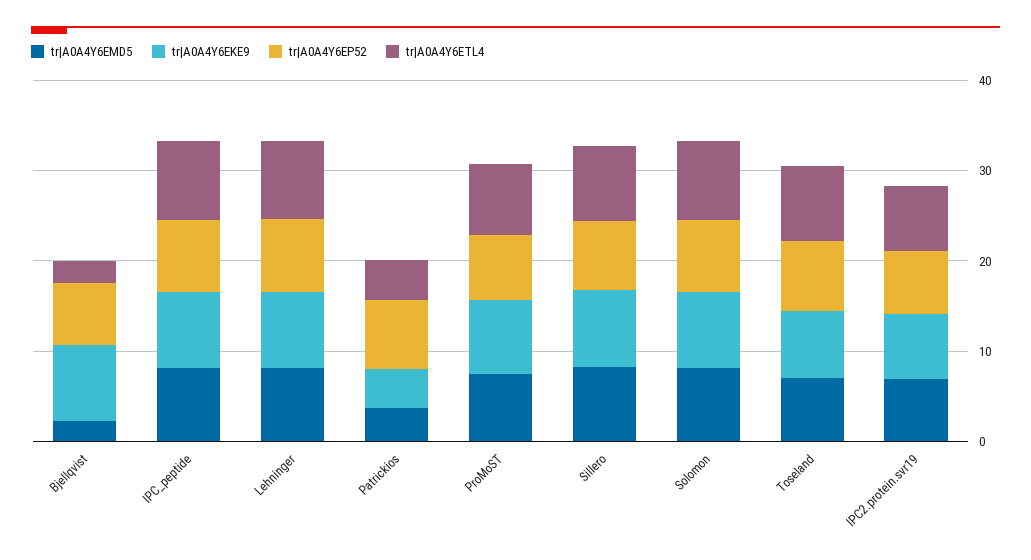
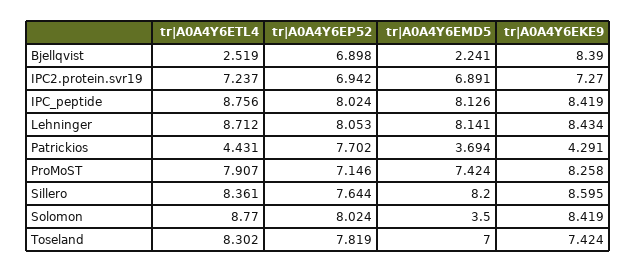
  {
    "tr|A0A4Y6EMD5": {
      "Bjellqvist": 2.241,
      "IPC_peptide": 8.126,
      "Lehninger": 8.141,
      "Patrickios": 3.694,
      "ProMoST": 7.424,
      "Sillero": 8.2,
-     "Solomon": 8,
+     "Solomon": 3.5,
      "Toseland": 7,
      "IPC2.protein.svr19": 6.891
    },
    "tr|A0A4Y6EKE9": {
      "Bjellqvist": 8.39,
      "IPC_peptide": 8.419,
      "Lehninger": 8.434,
      "Patrickios": 4.291,
      "ProMoST": 8.258,
      "Sillero": 8.595,
      "Solomon": 8.419,
      "Toseland": 7.424,
      "IPC2.protein.svr19": 7.27
    },
    "tr|A0A4Y6EP52": {
      "Bjellqvist": 6.898,
      "IPC_peptide": 8.024,
      "Lehninger": 8.053,
      "Patrickios": 7.702,
      "ProMoST": 7.146,
      "Sillero": 7.644,
      "Solomon": 8.024,
      "Toseland": 7.819,
      "IPC2.protein.svr19": 6.942
    },
    "tr|A0A4Y6ETL4": {
      "Bjellqvist": 2.519,
      "IPC_peptide": 8.756,
      "Lehninger": 8.712,
      "Patrickios": 4.431,
      "ProMoST": 7.907,
      "Sillero": 8.361,
      "Solomon": 8.77,
      "Toseland": 8.302,
      "IPC2.protein.svr19": 7.237
    }
  }

